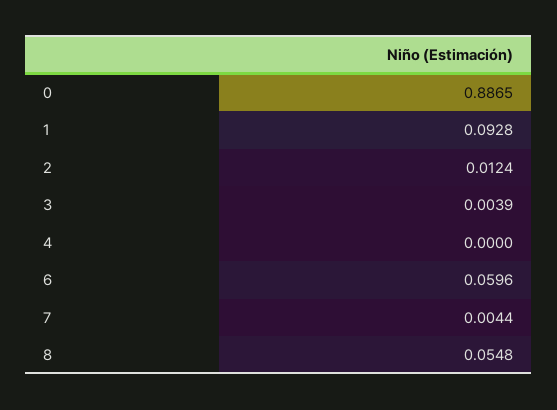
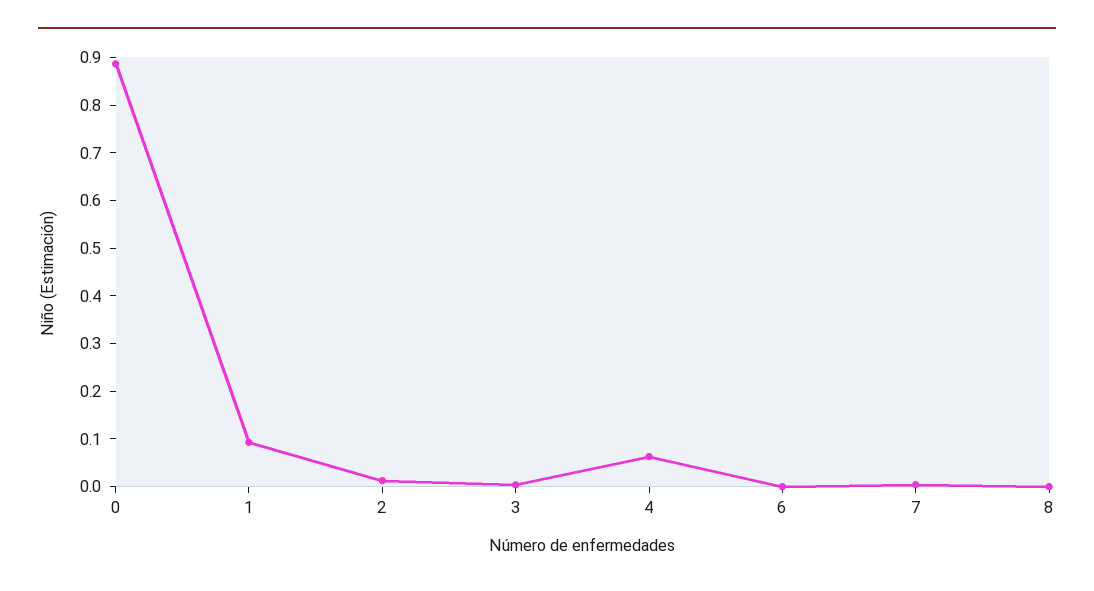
  {
    "0": 0.8865,
    "1": 0.0928,
    "2": 0.0124,
    "3": 0.0039,
-   "4": 0,
+   "4": 0.06,
-   "6": 0.0596,
+   "6": 0,
    "7": 0.0044,
-   "8": 0.0548
+   "8": 0
  }

